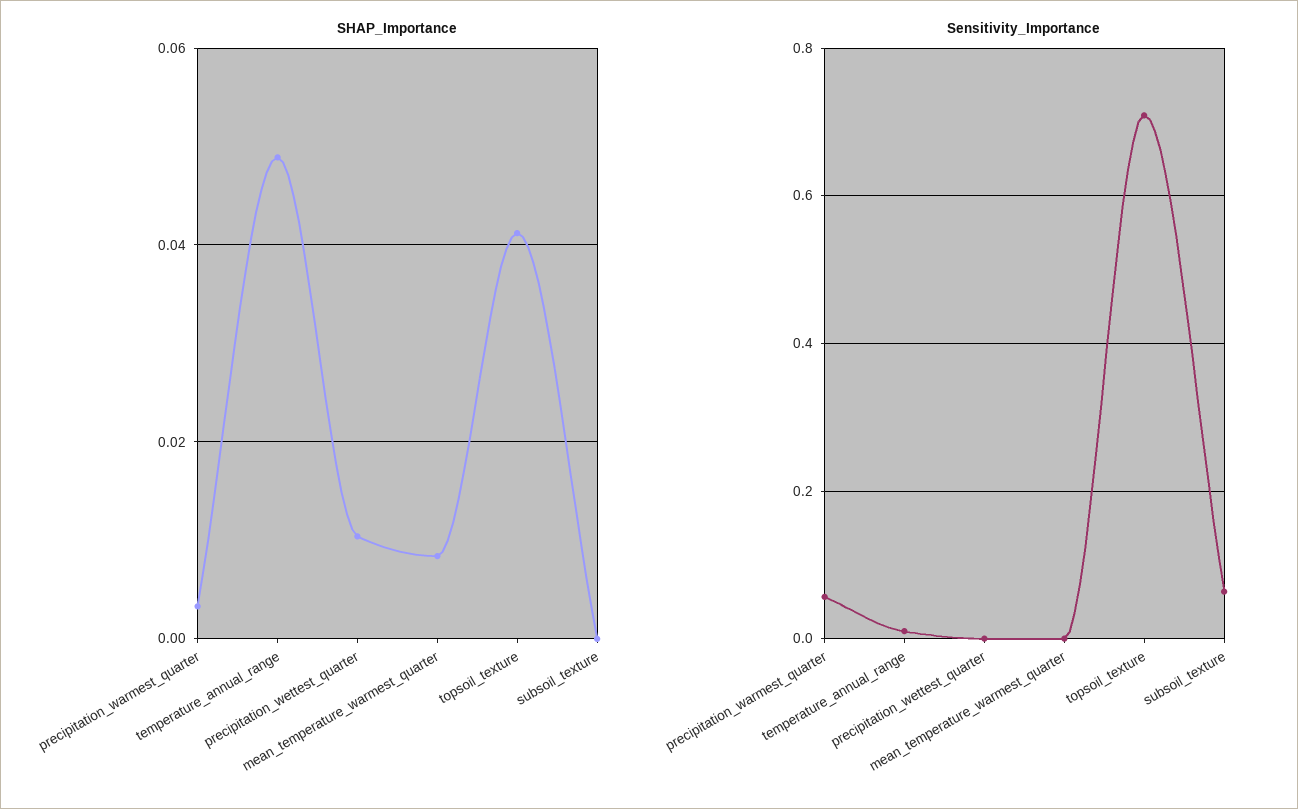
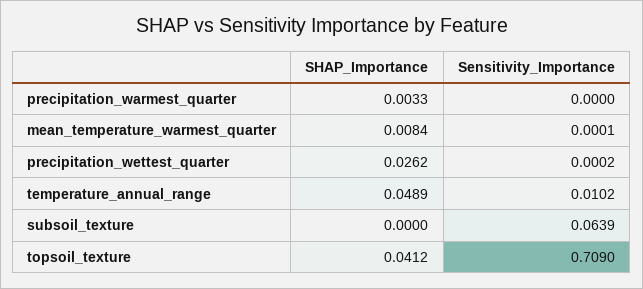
  {
    "SHAP_Importance": {
      "precipitation_warmest_quarter": 0.0033,
      "temperature_annual_range": 0.0489,
-     "precipitation_wettest_quarter": 0.01,
+     "precipitation_wettest_quarter": 0.0262,
      "mean_temperature_warmest_quarter": 0.0084,
      "topsoil_texture": 0.0412,
      "subsoil_texture": 0
    },
    "Sensitivity_Importance": {
-     "precipitation_warmest_quarter": 0.06,
+     "precipitation_warmest_quarter": 0,
      "temperature_annual_range": 0.0102,
      "precipitation_wettest_quarter": 0.0002,
      "mean_temperature_warmest_quarter": 0.0001,
      "topsoil_texture": 0.709,
      "subsoil_texture": 0.0639
    }
  }

